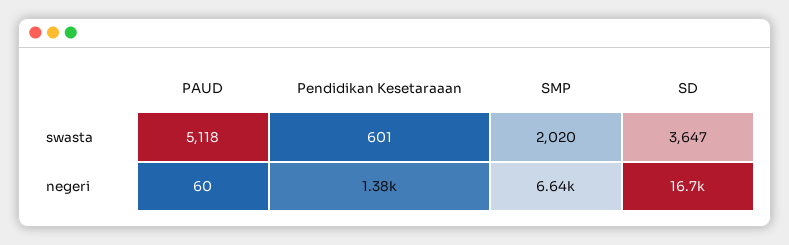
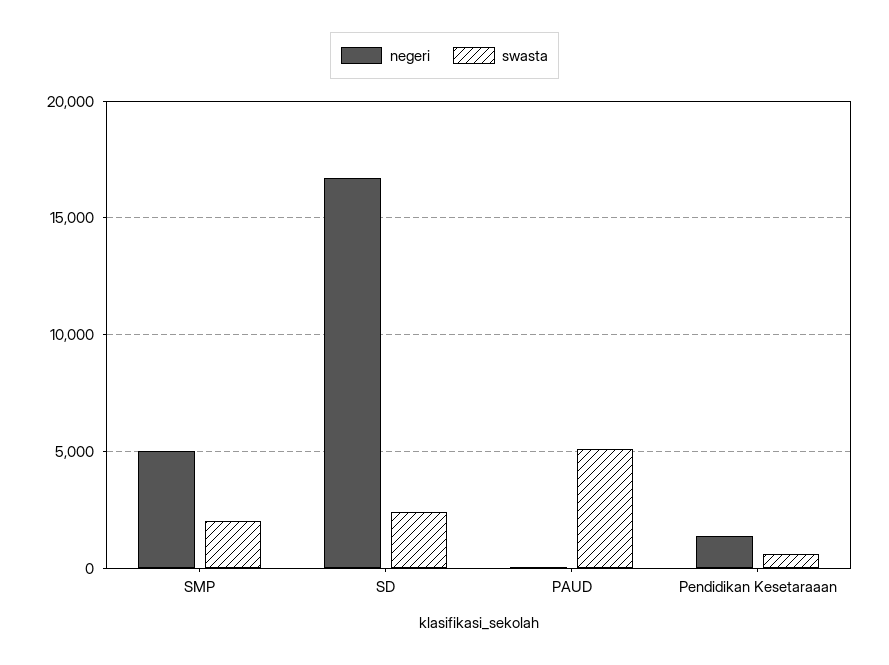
  {
    "swasta": {
      "PAUD": 5118,
      "Pendidikan Kesetaraaan": 601,
      "SMP": 2020,
-     "SD": 3647
+     "SD": 2500
    },
    "negeri": {
      "PAUD": 60,
      "Pendidikan Kesetaraaan": 1380,
-     "SMP": 6640,
+     "SMP": 5000,
      "SD": 16700
    }
  }

